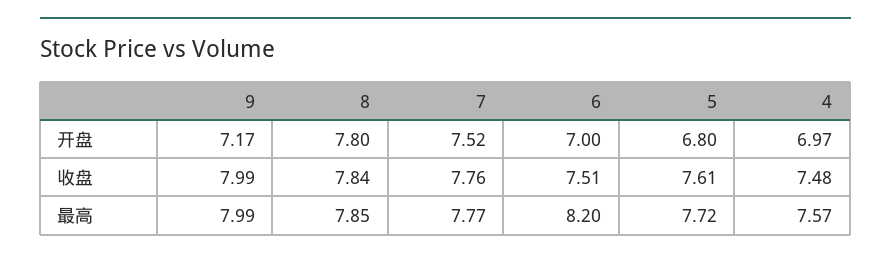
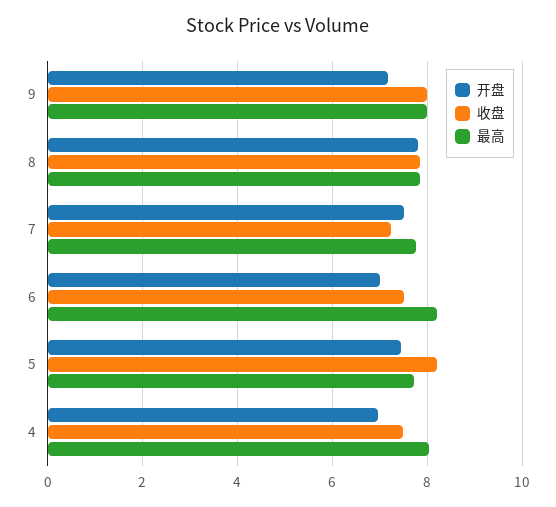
  {
    "开盘": {
      "9": 7.17,
      "8": 7.8,
      "7": 7.52,
      "6": 7,
-     "5": 6.8,
+     "5": 7.4,
      "4": 6.97
    },
    "收盘": {
      "9": 7.99,
      "8": 7.84,
-     "7": 7.76,
+     "7": 7.2,
      "6": 7.51,
-     "5": 7.61,
+     "5": 8.2,
      "4": 7.48
    },
    "最高": {
      "9": 7.99,
      "8": 7.85,
      "7": 7.77,
      "6": 8.2,
      "5": 7.72,
-     "4": 7.57
+     "4": 8
    }
  }

